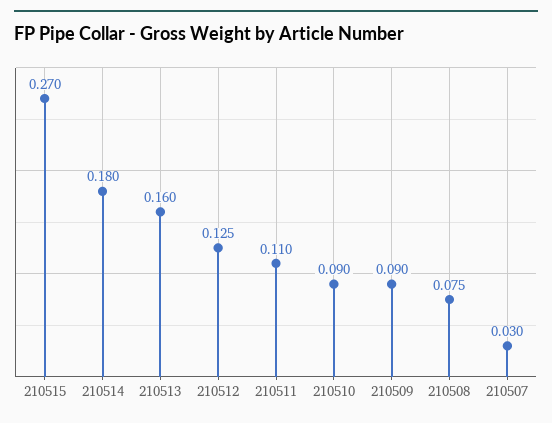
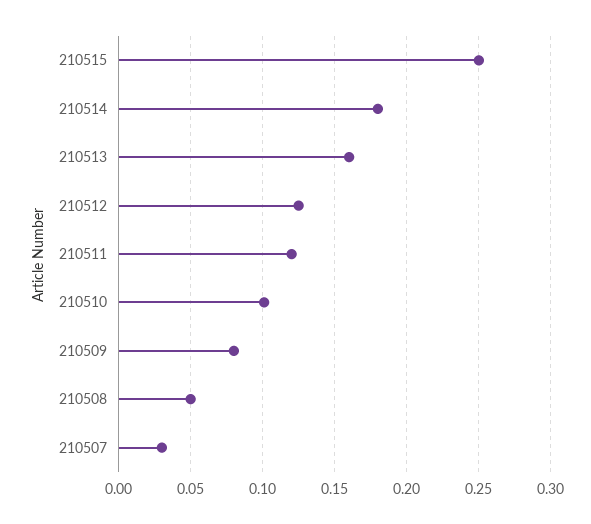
  {
-   "210515": 0.27,
+   "210515": 0.25,
    "210514": 0.18,
    "210513": 0.16,
    "210512": 0.125,
-   "210511": 0.11,
+   "210511": 0.12,
-   "210510": 0.09,
+   "210510": 0.1,
-   "210509": 0.09,
+   "210509": 0.08,
-   "210508": 0.075,
+   "210508": 0.05,
    "210507": 0.03
  }

